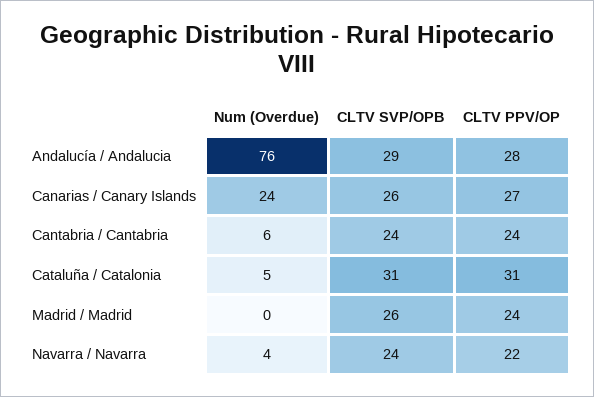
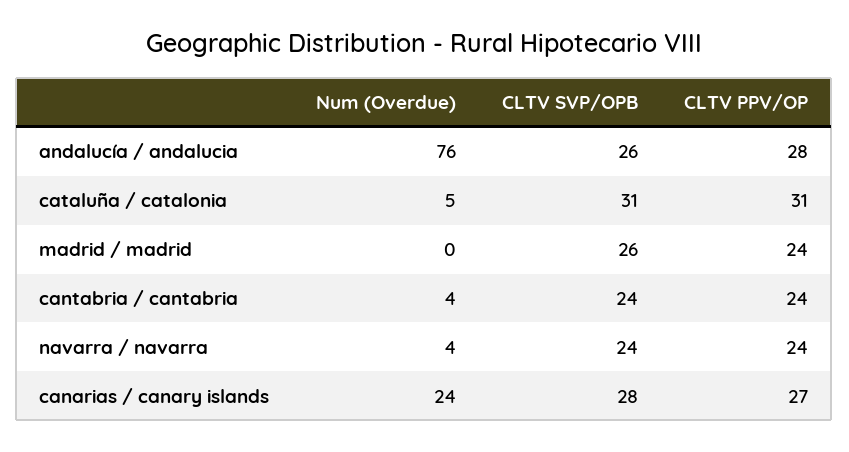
  {
    "Num (Overdue)": {
      "Andalucía / Andalucia": 76,
      "Canarias / Canary Islands": 24,
-     "Cantabria / Cantabria": 6,
+     "Cantabria / Cantabria": 4,
      "Cataluña / Catalonia": 5,
      "Madrid / Madrid": 0,
      "Navarra / Navarra": 4
    },
    "CLTV SVP/OPB": {
-     "Andalucía / Andalucia": 29,
+     "Andalucía / Andalucia": 26,
-     "Canarias / Canary Islands": 26,
+     "Canarias / Canary Islands": 28,
      "Cantabria / Cantabria": 24,
      "Cataluña / Catalonia": 31,
      "Madrid / Madrid": 26,
      "Navarra / Navarra": 24
    },
    "CLTV PPV/OP": {
      "Andalucía / Andalucia": 28,
      "Canarias / Canary Islands": 27,
      "Cantabria / Cantabria": 24,
      "Cataluña / Catalonia": 31,
      "Madrid / Madrid": 24,
-     "Navarra / Navarra": 22
+     "Navarra / Navarra": 24
    }
  }

